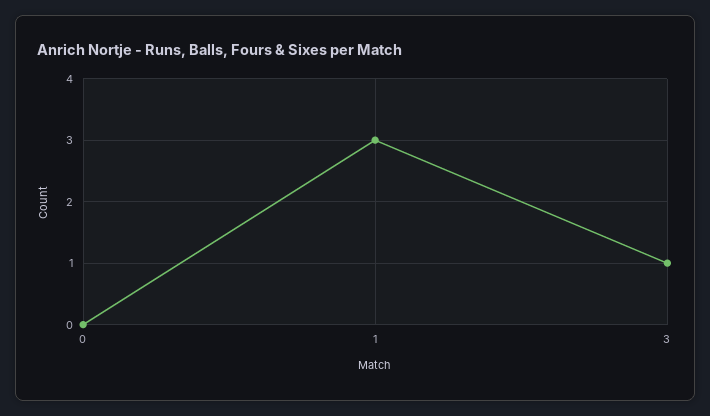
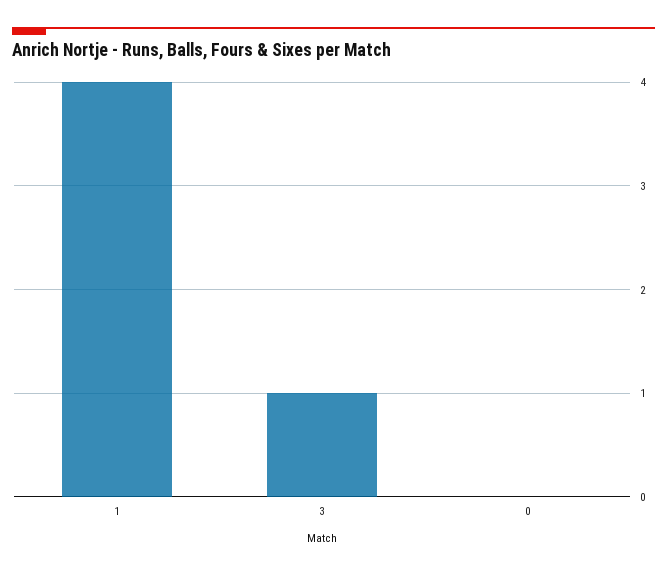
  {
    "0": 0,
-   "1": 3,
+   "1": 4,
    "3": 1
  }

